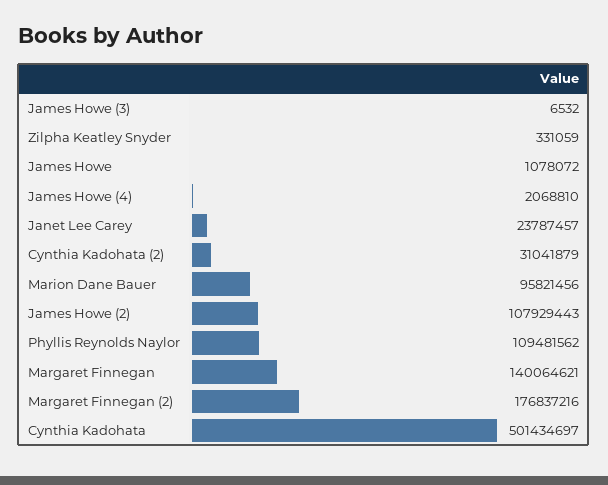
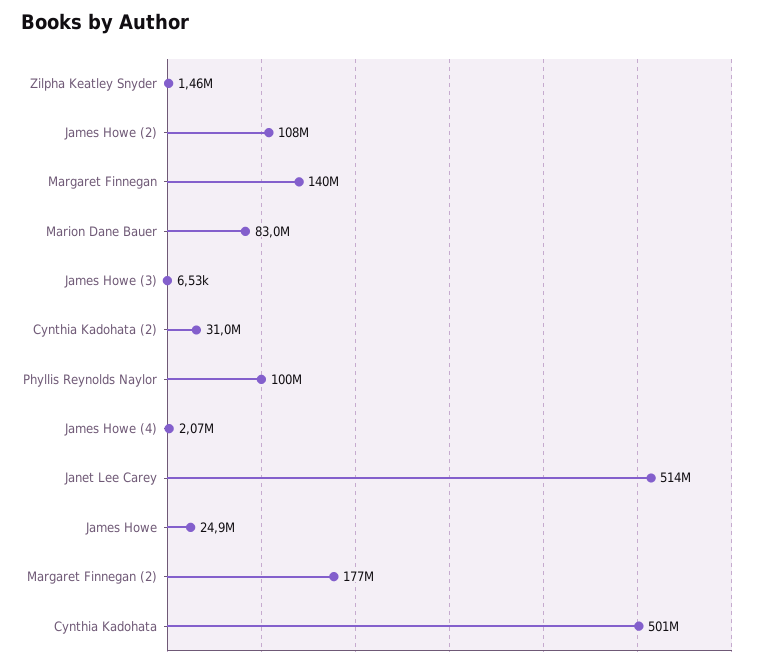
  {
    "James Howe (3)": 6532,
-   "Zilpha Keatley Snyder": 331059,
+   "Zilpha Keatley Snyder": 1460000,
-   "James Howe": 1078072,
+   "James Howe": 24900000,
    "James Howe (4)": 2068810,
-   "Janet Lee Carey": 23787457,
+   "Janet Lee Carey": 514000000,
    "Cynthia Kadohata (2)": 31041879,
-   "Marion Dane Bauer": 95821456,
+   "Marion Dane Bauer": 83000000,
    "James Howe (2)": 107929443,
-   "Phyllis Reynolds Naylor": 109481562,
+   "Phyllis Reynolds Naylor": 100000000,
    "Margaret Finnegan": 140064621,
    "Margaret Finnegan (2)": 176837216,
    "Cynthia Kadohata": 501434697
  }

